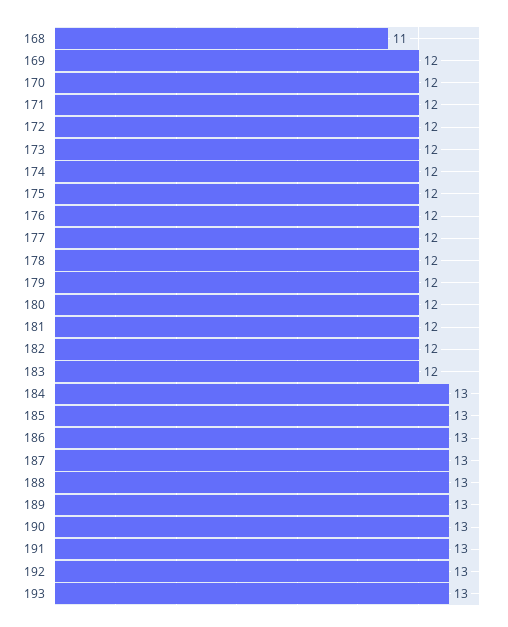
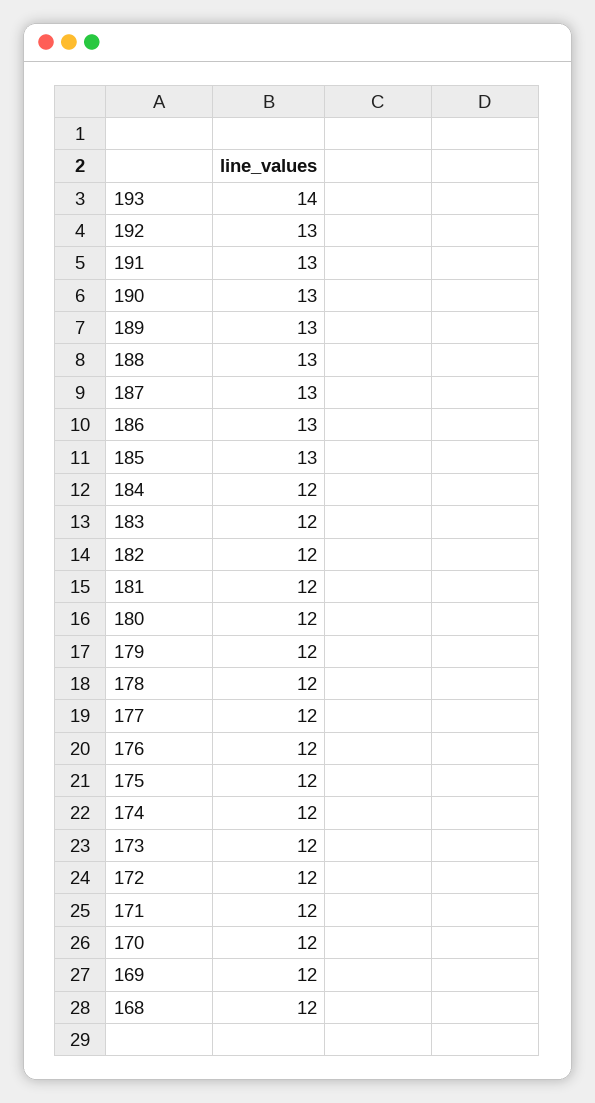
  {
-   "168": 11,
+   "168": 12,
    "169": 12,
    "170": 12,
    "171": 12,
    "172": 12,
    "173": 12,
    "174": 12,
    "175": 12,
    "176": 12,
    "177": 12,
    "178": 12,
    "179": 12,
    "180": 12,
    "181": 12,
    "182": 12,
    "183": 12,
-   "184": 13,
+   "184": 12,
    "185": 13,
    "186": 13,
    "187": 13,
    "188": 13,
    "189": 13,
    "190": 13,
    "191": 13,
    "192": 13,
-   "193": 13
+   "193": 14
  }

